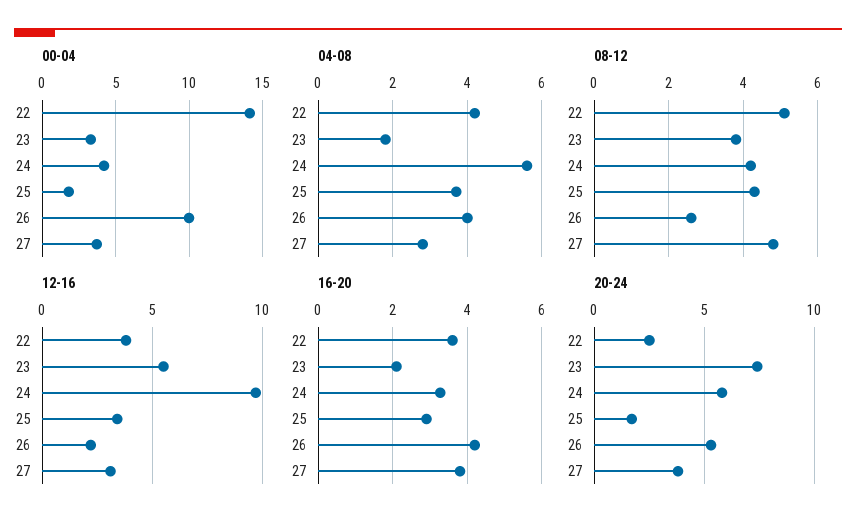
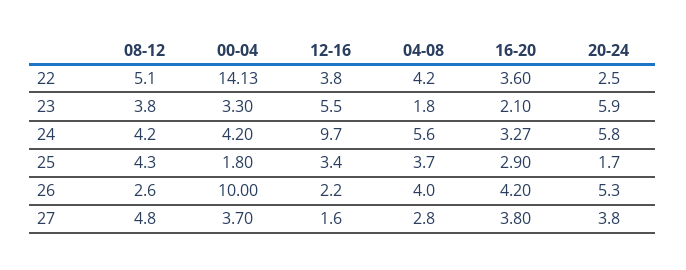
  {
    "00-04": {
      "22": 14.13,
      "23": 3.3,
      "24": 4.2,
      "25": 1.8,
      "26": 10,
      "27": 3.7
    },
    "04-08": {
      "22": 4.2,
      "23": 1.8,
      "24": 5.6,
      "25": 3.7,
      "26": 4,
      "27": 2.8
    },
    "08-12": {
      "22": 5.1,
      "23": 3.8,
      "24": 4.2,
      "25": 4.3,
      "26": 2.6,
      "27": 4.8
    },
    "12-16": {
      "22": 3.8,
      "23": 5.5,
      "24": 9.7,
      "25": 3.4,
      "26": 2.2,
-     "27": 3
+     "27": 1.6
    },
    "16-20": {
      "22": 3.6,
      "23": 2.1,
      "24": 3.27,
      "25": 2.9,
      "26": 4.2,
      "27": 3.8
    },
    "20-24": {
      "22": 2.5,
-     "23": 7.5,
+     "23": 5.9,
      "24": 5.8,
      "25": 1.7,
      "26": 5.3,
      "27": 3.8
    }
  }

